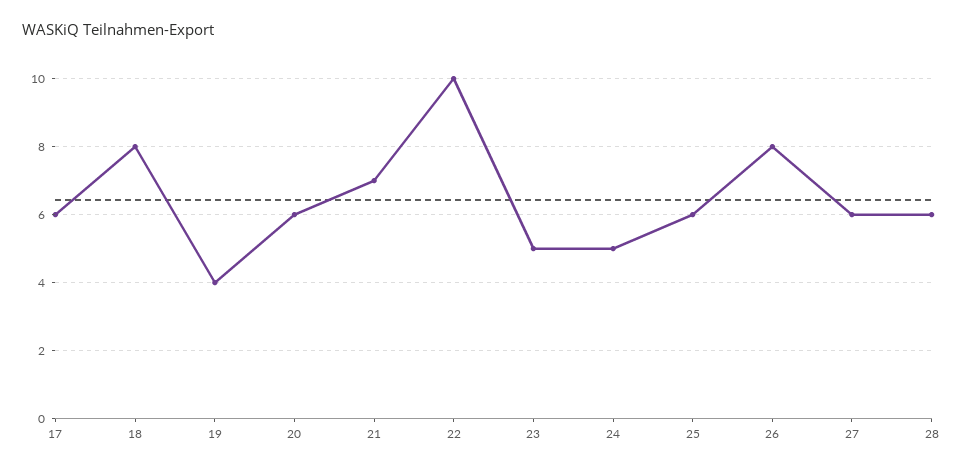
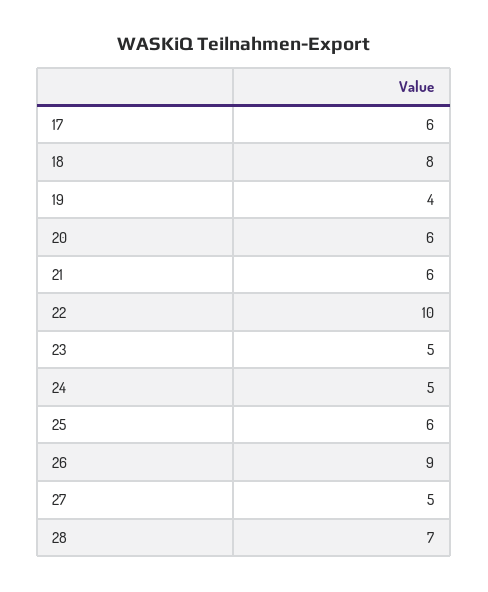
  {
    "17": 6,
    "18": 8,
    "19": 4,
    "20": 6,
-   "21": 7,
+   "21": 6,
    "22": 10,
    "23": 5,
    "24": 5,
    "25": 6,
-   "26": 8,
+   "26": 9,
-   "27": 6,
+   "27": 5,
-   "28": 6
+   "28": 7
  }

